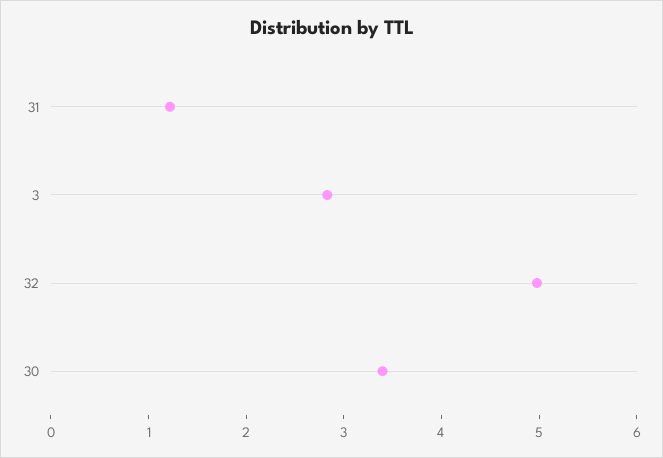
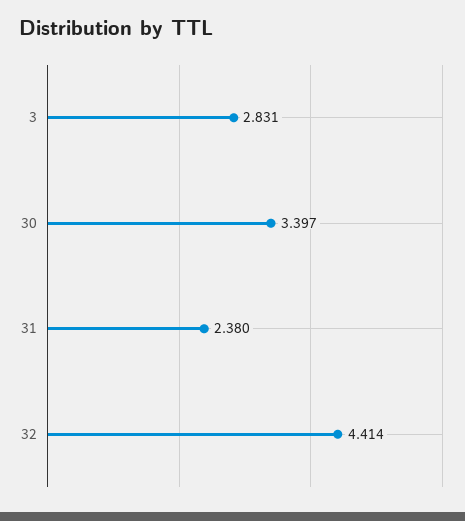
  {
-   "31": 1.2,
+   "31": 2.38,
    "3": 2.831,
-   "32": 5,
+   "32": 4.414,
    "30": 3.397
  }

